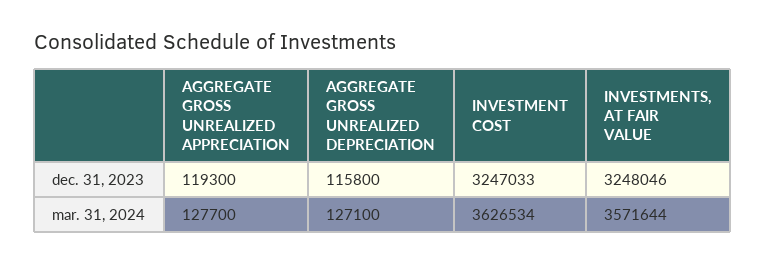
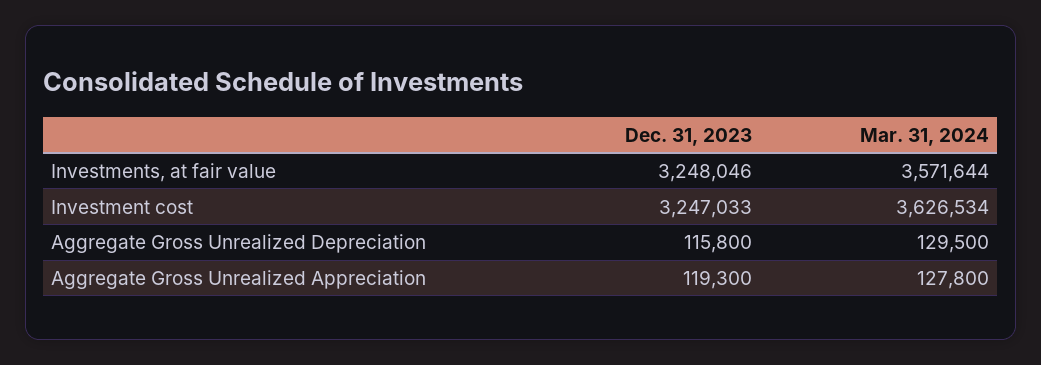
  {
    "AGGREGATE GROSS UNREALIZED APPRECIATION": {
      "dec. 31, 2023": 119300,
-     "mar. 31, 2024": 127700
+     "mar. 31, 2024": 127800
    },
    "AGGREGATE GROSS UNREALIZED DEPRECIATION": {
      "dec. 31, 2023": 115800,
-     "mar. 31, 2024": 127100
+     "mar. 31, 2024": 129500
    },
    "INVESTMENT COST": {
      "dec. 31, 2023": 3247033,
      "mar. 31, 2024": 3626534
    },
    "INVESTMENTS, AT FAIR VALUE": {
      "dec. 31, 2023": 3248046,
      "mar. 31, 2024": 3571644
    }
  }

